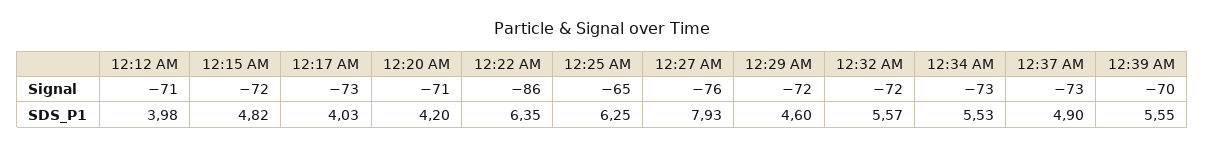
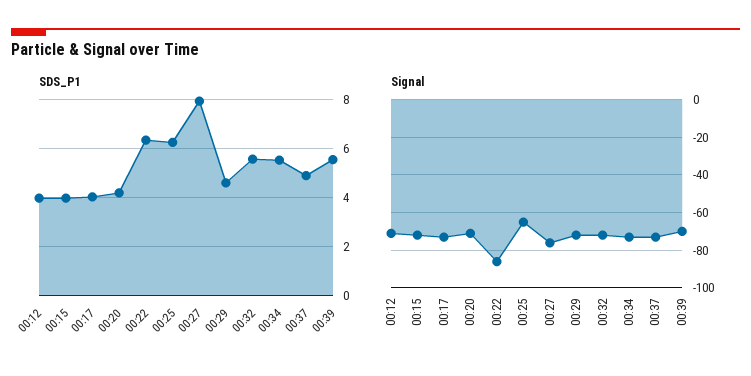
  {
    "Signal": {
      "12:12 AM": -71,
      "12:15 AM": -72,
      "12:17 AM": -73,
      "12:20 AM": -71,
      "12:22 AM": -86,
      "12:25 AM": -65,
      "12:27 AM": -76,
      "12:29 AM": -72,
      "12:32 AM": -72,
      "12:34 AM": -73,
      "12:37 AM": -73,
      "12:39 AM": -70
    },
    "SDS_P1": {
      "12:12 AM": 3.98,
-     "12:15 AM": 4.82,
+     "12:15 AM": 4,
      "12:17 AM": 4.03,
      "12:20 AM": 4.2,
      "12:22 AM": 6.35,
      "12:25 AM": 6.25,
      "12:27 AM": 7.93,
      "12:29 AM": 4.6,
      "12:32 AM": 5.57,
      "12:34 AM": 5.53,
      "12:37 AM": 4.9,
      "12:39 AM": 5.55
    }
  }

